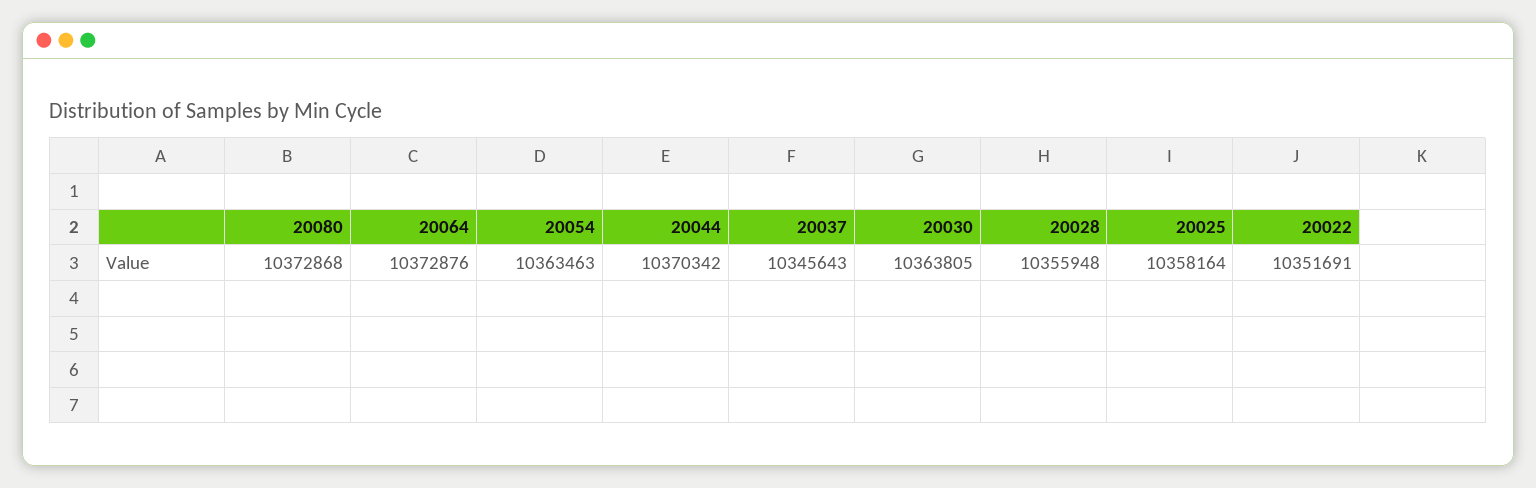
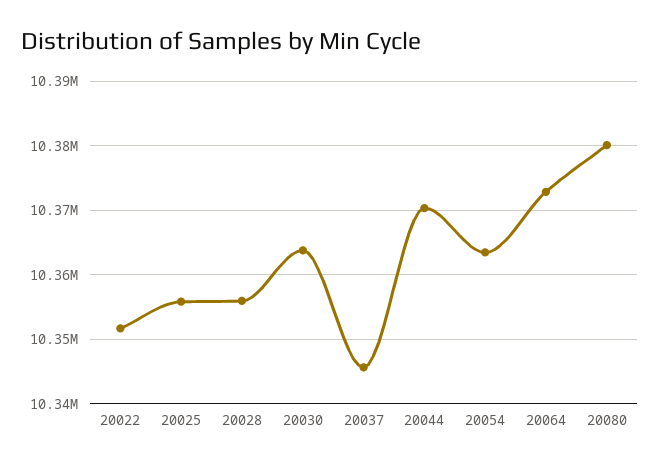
  {
-   "20080": 10372868,
+   "20080": 10380000,
    "20064": 10372876,
    "20054": 10363463,
    "20044": 10370342,
    "20037": 10345643,
    "20030": 10363805,
    "20028": 10355948,
-   "20025": 10358164,
+   "20025": 10356000,
    "20022": 10351691
  }

